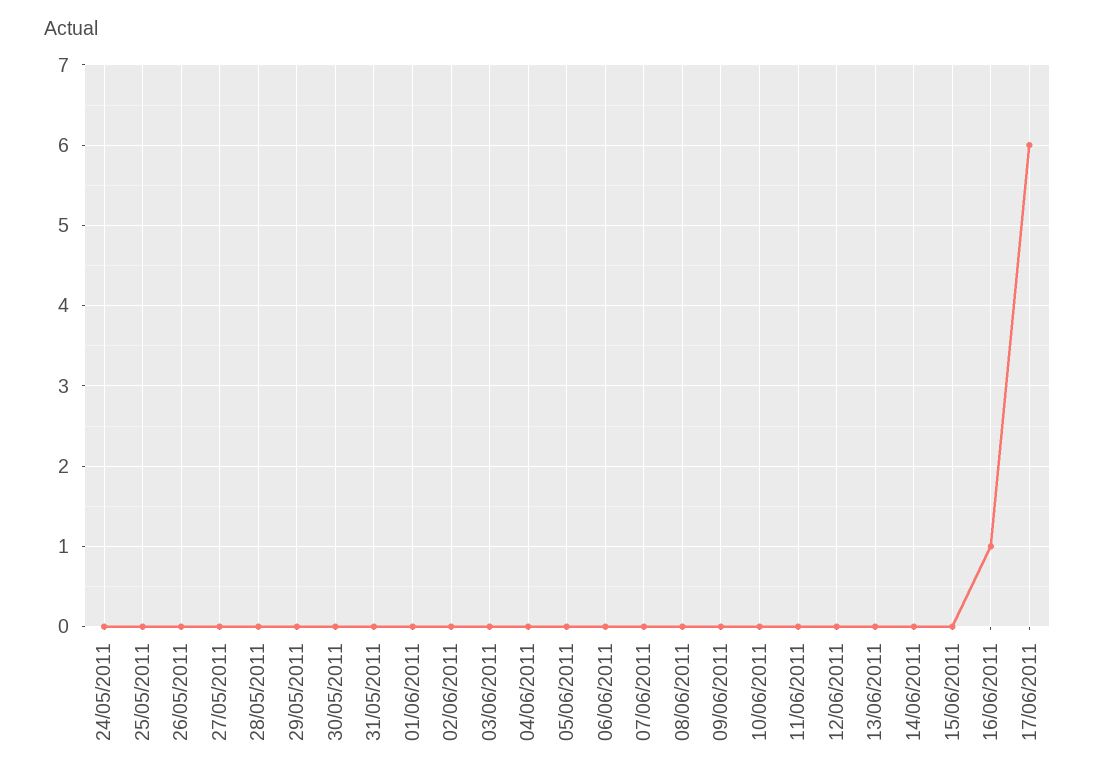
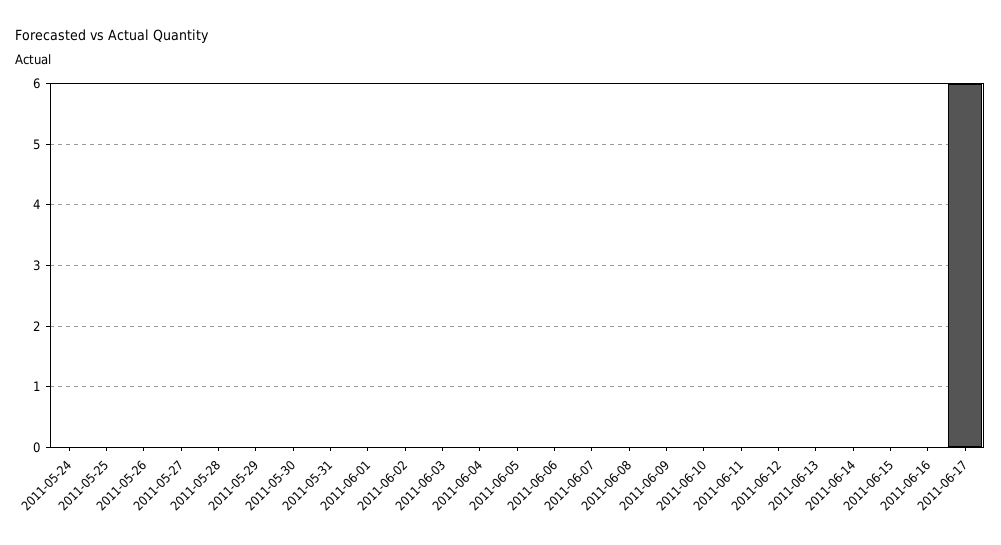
  {
    "24/05/2011": 0,
    "25/05/2011": 0,
    "26/05/2011": 0,
    "27/05/2011": 0,
    "28/05/2011": 0,
    "29/05/2011": 0,
    "30/05/2011": 0,
    "31/05/2011": 0,
    "01/06/2011": 0,
    "02/06/2011": 0,
    "03/06/2011": 0,
    "04/06/2011": 0,
    "05/06/2011": 0,
    "06/06/2011": 0,
    "07/06/2011": 0,
    "08/06/2011": 0,
    "09/06/2011": 0,
    "10/06/2011": 0,
    "11/06/2011": 0,
    "12/06/2011": 0,
    "13/06/2011": 0,
    "14/06/2011": 0,
    "15/06/2011": 0,
-   "16/06/2011": 1,
+   "16/06/2011": 0,
    "17/06/2011": 6
  }

